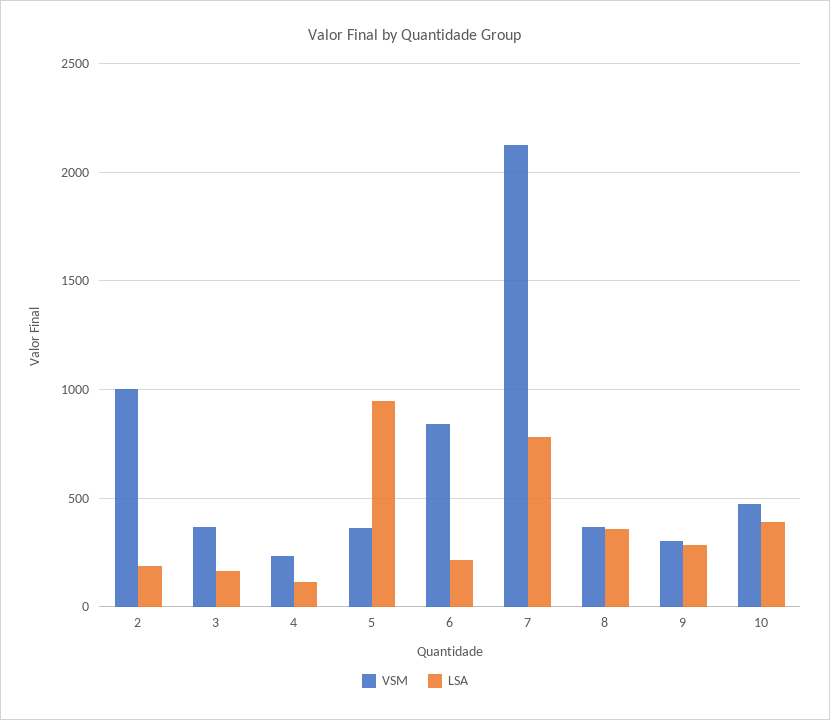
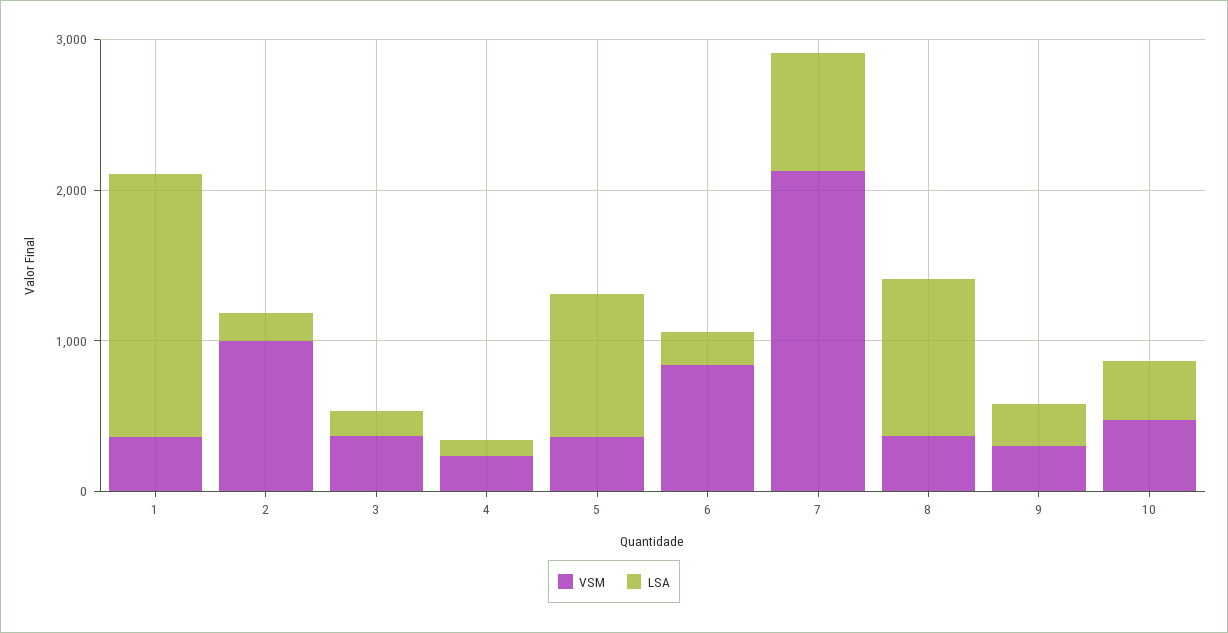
  {
    "VSM": {
      "2": 1000,
      "3": 350,
      "4": 250,
      "5": 350,
      "6": 850,
      "7": 2150,
      "8": 350,
      "9": 300,
-     "10": 450
+     "10": 450,
+     "1": 400
    },
    "LSA": {
      "2": 200,
      "3": 150,
      "4": 100,
      "5": 950,
      "6": 200,
      "7": 800,
-     "8": 350,
+     "8": 1000,
      "9": 300,
-     "10": 400
+     "10": 400,
+     "1": 1800
    }
  }

